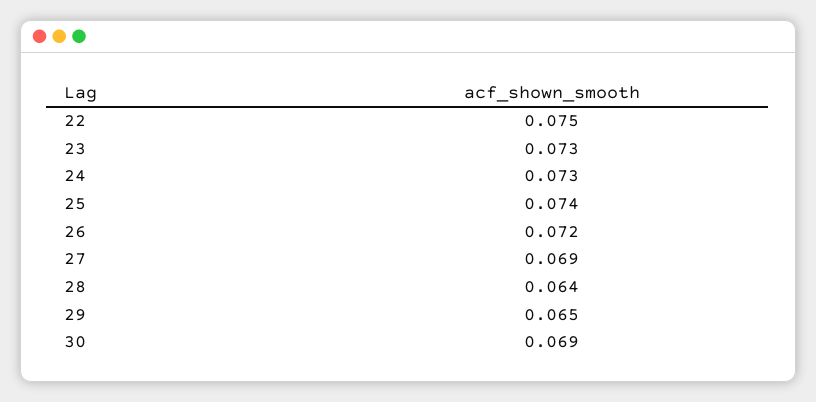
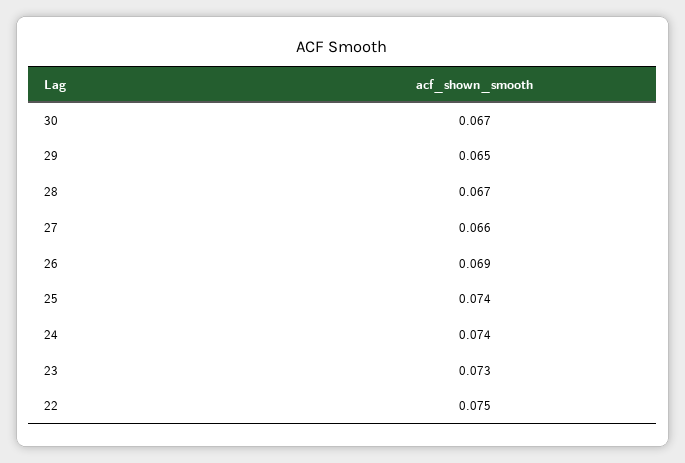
  {
    "22": 0.075,
    "23": 0.073,
-   "24": 0.073,
+   "24": 0.074,
    "25": 0.074,
-   "26": 0.072,
+   "26": 0.069,
-   "27": 0.069,
+   "27": 0.066,
-   "28": 0.064,
+   "28": 0.067,
    "29": 0.065,
-   "30": 0.069
+   "30": 0.067
  }

